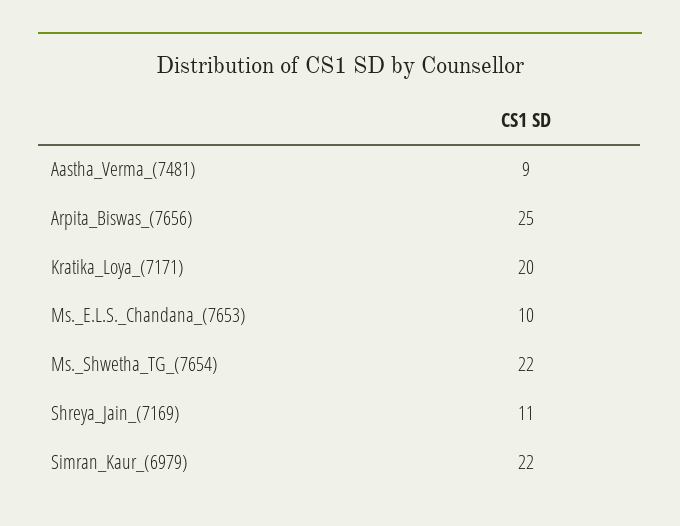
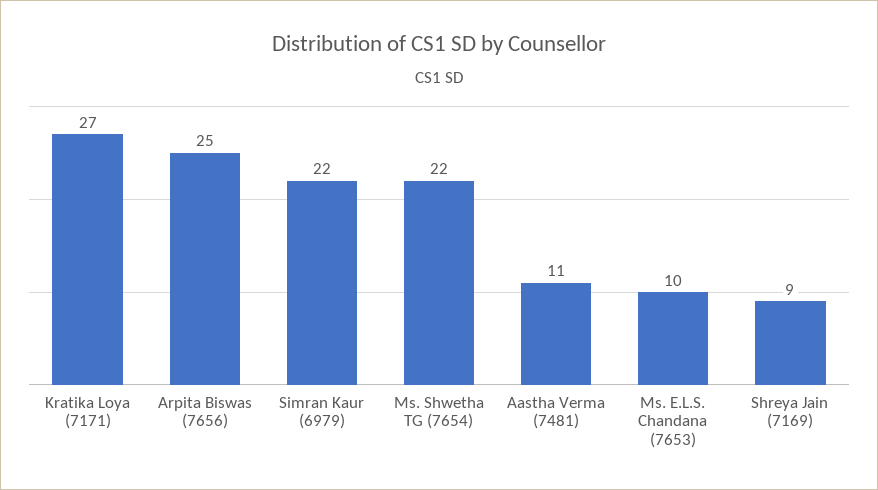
  {
-   "Aastha_Verma_(7481)": 9,
+   "Aastha_Verma_(7481)": 11,
    "Arpita_Biswas_(7656)": 25,
-   "Kratika_Loya_(7171)": 20,
+   "Kratika_Loya_(7171)": 27,
    "Ms._E.L.S._Chandana_(7653)": 10,
    "Ms._Shwetha_TG_(7654)": 22,
-   "Shreya_Jain_(7169)": 11,
+   "Shreya_Jain_(7169)": 9,
    "Simran_Kaur_(6979)": 22
  }

